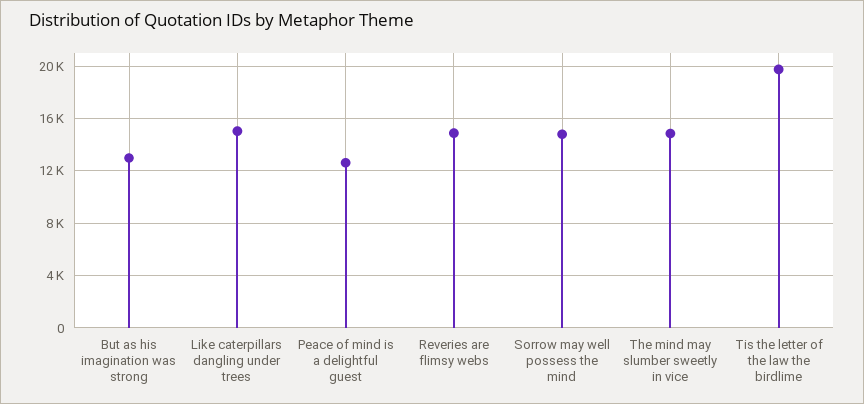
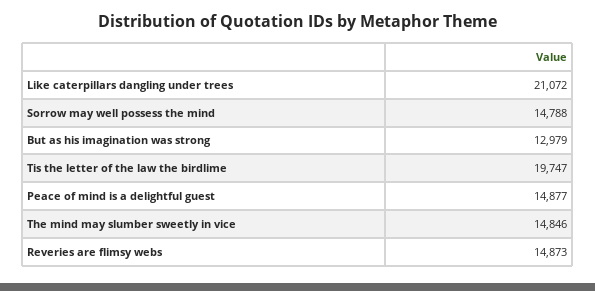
  {
    "But as his imagination was strong": 12979,
-   "Like caterpillars dangling under trees": 15000,
+   "Like caterpillars dangling under trees": 21072,
-   "Peace of mind is a delightful guest": 12500,
+   "Peace of mind is a delightful guest": 14877,
    "Reveries are flimsy webs": 14873,
    "Sorrow may well possess the mind": 14788,
    "The mind may slumber sweetly in vice": 14846,
    "Tis the letter of the law the birdlime": 19747
  }

